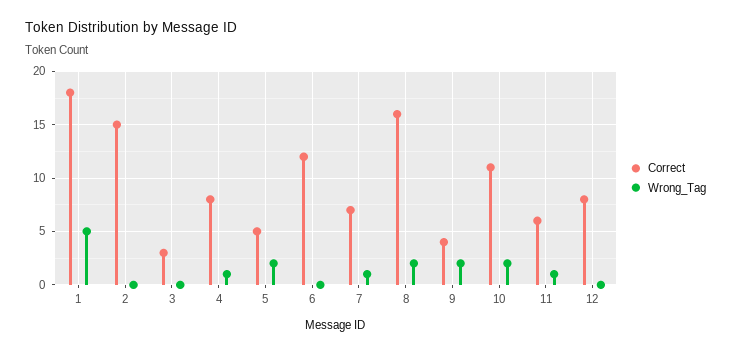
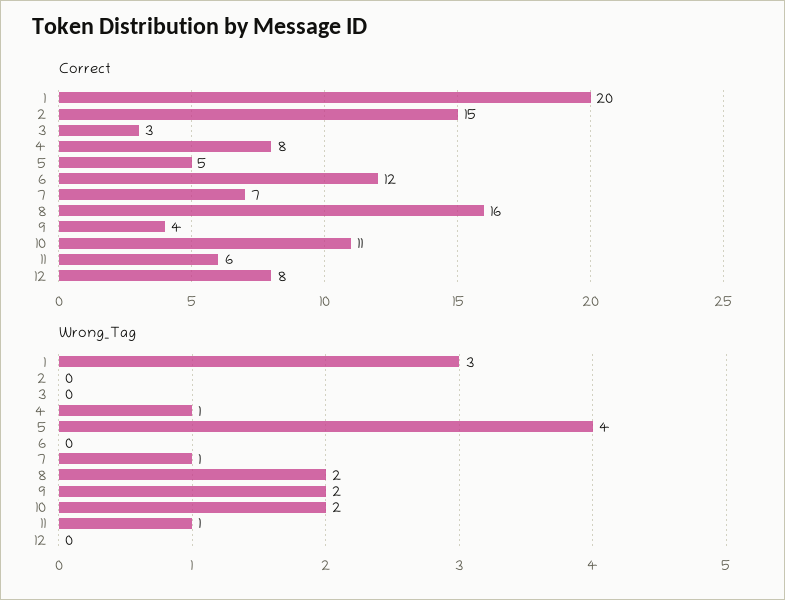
  {
    "Correct": {
-     "1": 18,
+     "1": 20,
      "2": 15,
      "3": 3,
      "4": 8,
      "5": 5,
      "6": 12,
      "7": 7,
      "8": 16,
      "9": 4,
      "10": 11,
      "11": 6,
      "12": 8
    },
    "Wrong_Tag": {
-     "1": 5,
+     "1": 3,
      "2": 0,
      "3": 0,
      "4": 1,
-     "5": 2,
+     "5": 4,
      "6": 0,
      "7": 1,
      "8": 2,
      "9": 2,
      "10": 2,
      "11": 1,
      "12": 0
    }
  }

